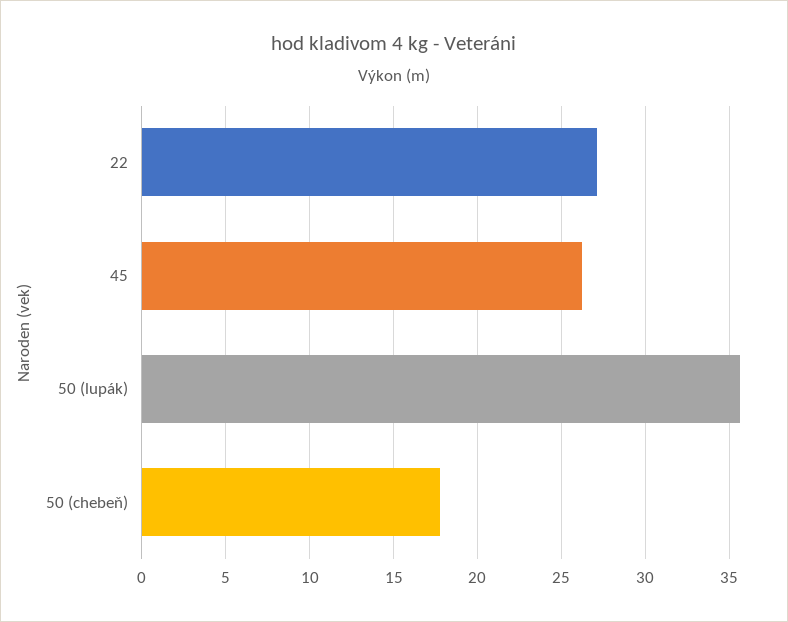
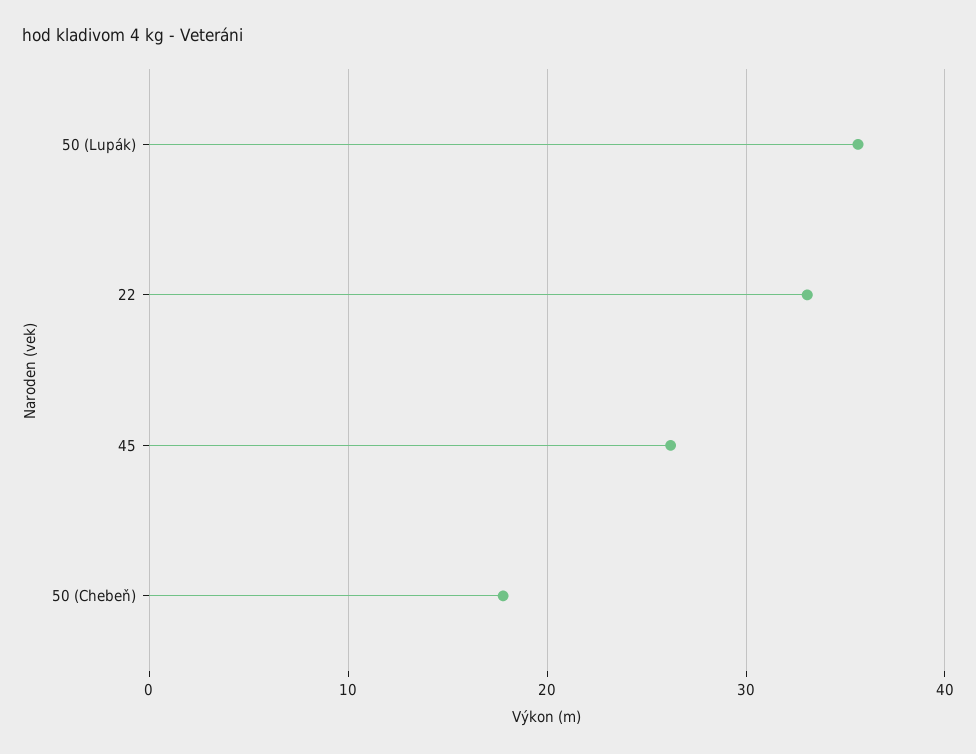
  {
-   "22": 27,
+   "22": 33,
    "45": 26,
    "50 (lupák)": 35.5,
    "50 (chebeň)": 18
  }

